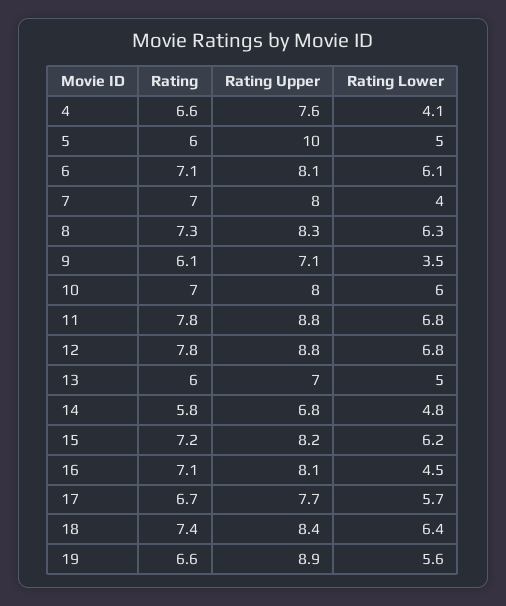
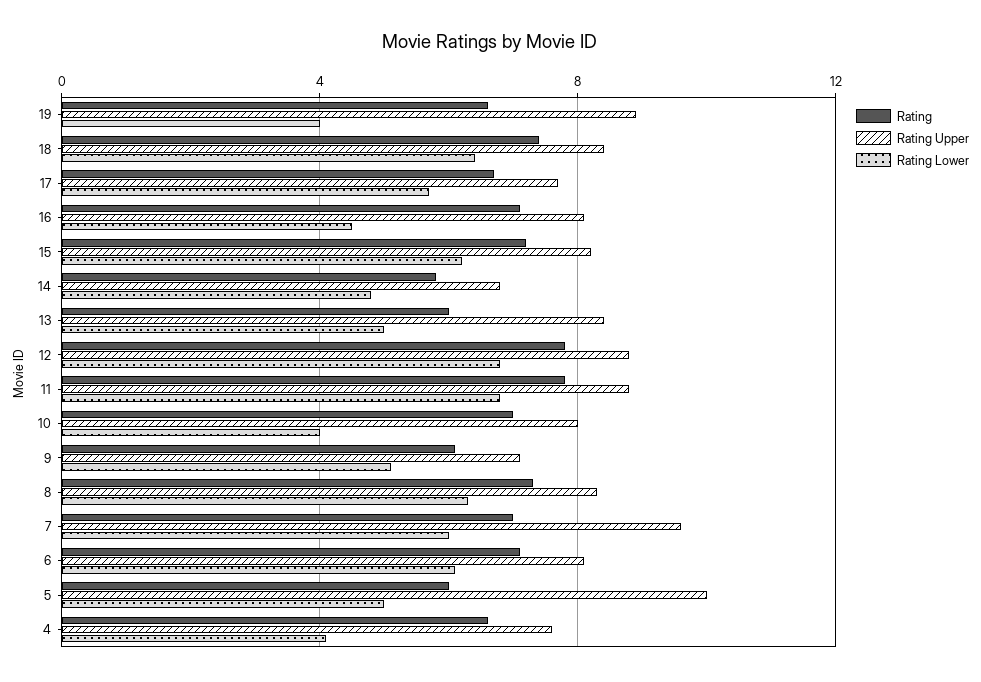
  {
    "Rating": {
      "4": 6.6,
      "5": 6,
      "6": 7.1,
      "7": 7,
      "8": 7.3,
      "9": 6.1,
      "10": 7,
      "11": 7.8,
      "12": 7.8,
      "13": 6,
      "14": 5.8,
      "15": 7.2,
      "16": 7.1,
      "17": 6.7,
      "18": 7.4,
      "19": 6.6
    },
    "Rating Upper": {
      "4": 7.6,
      "5": 10,
      "6": 8.1,
-     "7": 8,
+     "7": 9.5,
      "8": 8.3,
      "9": 7.1,
      "10": 8,
      "11": 8.8,
      "12": 8.8,
-     "13": 7,
+     "13": 8.5,
      "14": 6.8,
      "15": 8.2,
      "16": 8.1,
      "17": 7.7,
      "18": 8.4,
      "19": 8.9
    },
    "Rating Lower": {
      "4": 4.1,
      "5": 5,
      "6": 6.1,
-     "7": 4,
+     "7": 6,
      "8": 6.3,
-     "9": 3.5,
+     "9": 5,
-     "10": 6,
+     "10": 4,
      "11": 6.8,
      "12": 6.8,
      "13": 5,
      "14": 4.8,
      "15": 6.2,
      "16": 4.5,
      "17": 5.7,
      "18": 6.4,
-     "19": 5.6
+     "19": 4
    }
  }

